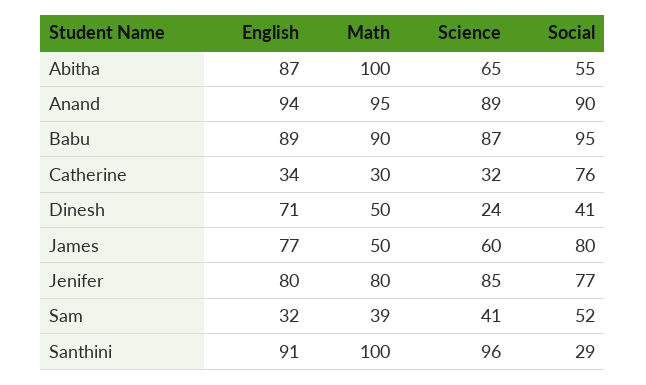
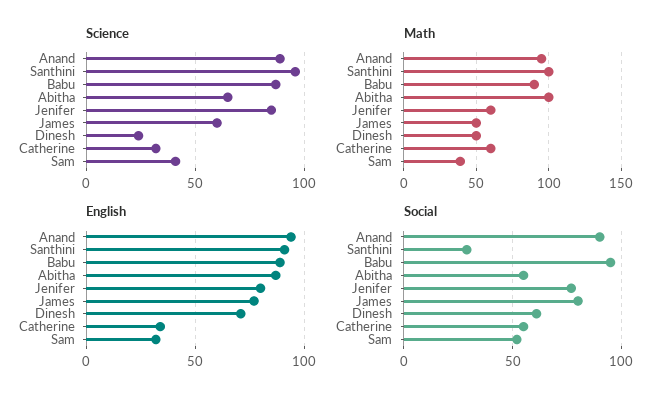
  {
    "English": {
      "Abitha": 87,
      "Anand": 94,
      "Babu": 89,
      "Catherine": 34,
      "Dinesh": 71,
      "James": 77,
      "Jenifer": 80,
      "Sam": 32,
      "Santhini": 91
    },
    "Math": {
      "Abitha": 100,
      "Anand": 95,
      "Babu": 90,
-     "Catherine": 30,
+     "Catherine": 60,
      "Dinesh": 50,
      "James": 50,
-     "Jenifer": 80,
+     "Jenifer": 60,
      "Sam": 39,
      "Santhini": 100
    },
    "Science": {
      "Abitha": 65,
      "Anand": 89,
      "Babu": 87,
      "Catherine": 32,
      "Dinesh": 24,
      "James": 60,
      "Jenifer": 85,
      "Sam": 41,
      "Santhini": 96
    },
    "Social": {
      "Abitha": 55,
      "Anand": 90,
      "Babu": 95,
-     "Catherine": 76,
+     "Catherine": 55,
-     "Dinesh": 41,
+     "Dinesh": 60,
      "James": 80,
      "Jenifer": 77,
      "Sam": 52,
      "Santhini": 29
    }
  }

